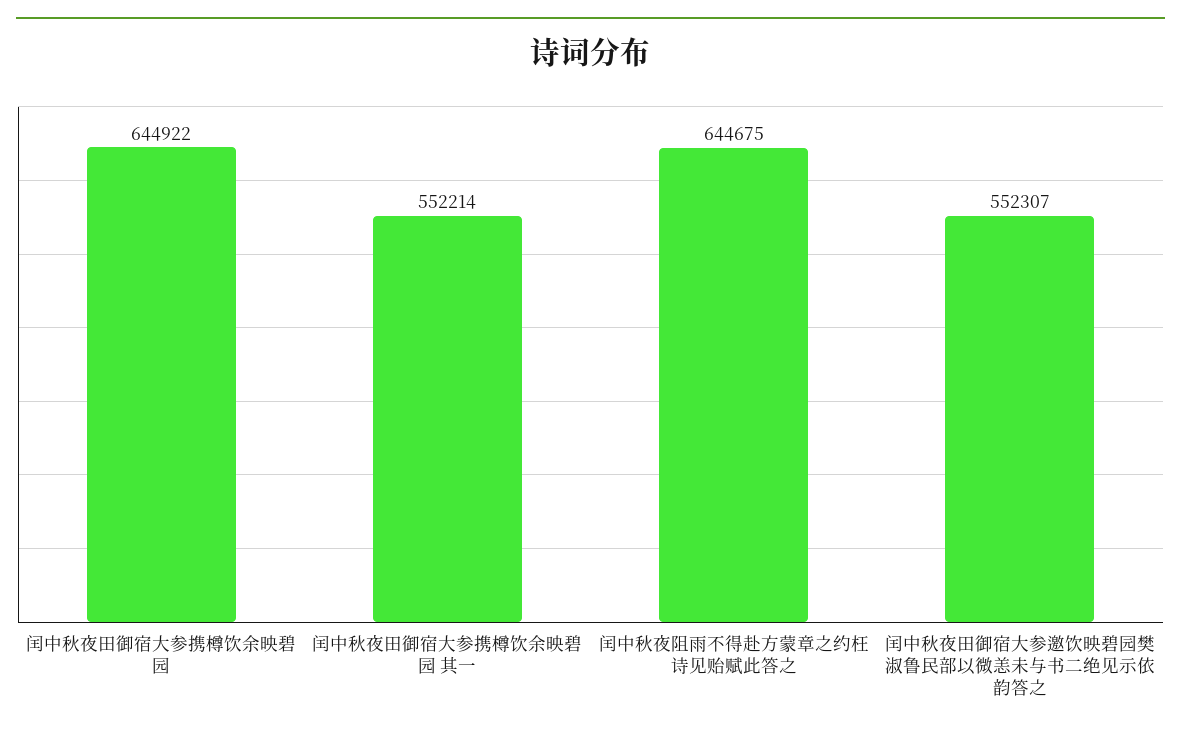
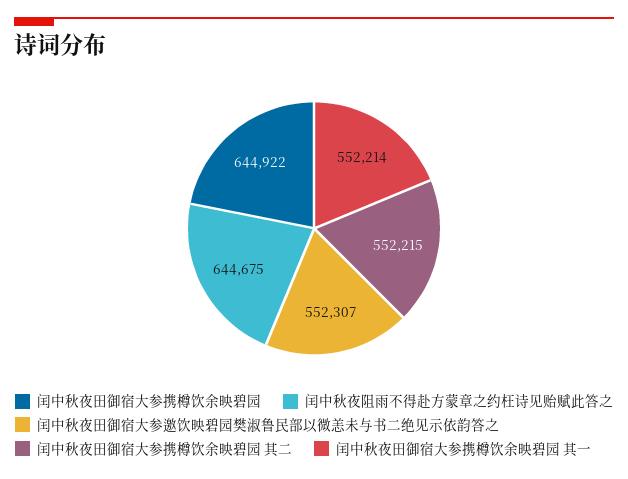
  {
    "闰中秋夜田御宿大参携樽饮余映碧园": 644922,
    "闰中秋夜田御宿大参携樽饮余映碧园 其一": 552214,
    "闰中秋夜阻雨不得赴方蒙章之约枉诗见贻赋此答之": 644675,
-   "闰中秋夜田御宿大参邀饮映碧园樊淑鲁民部以微恙未与书二绝见示依韵答之": 552307
+   "闰中秋夜田御宿大参邀饮映碧园樊淑鲁民部以微恙未与书二绝见示依韵答之": 552307,
+   "闰中秋夜田御宿大参携樽饮余映碧园 其二": 552215
  }

